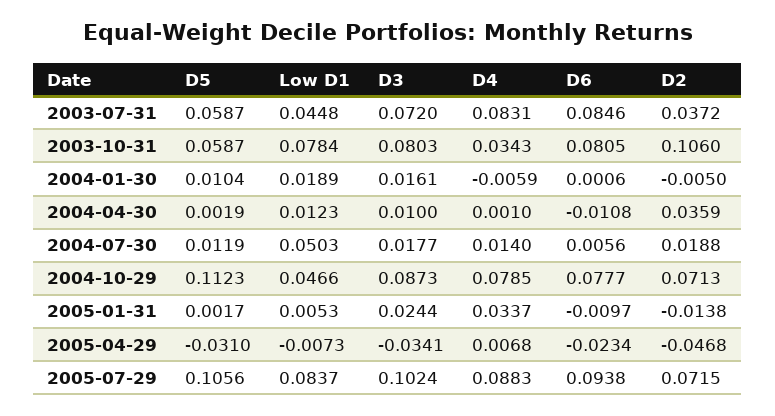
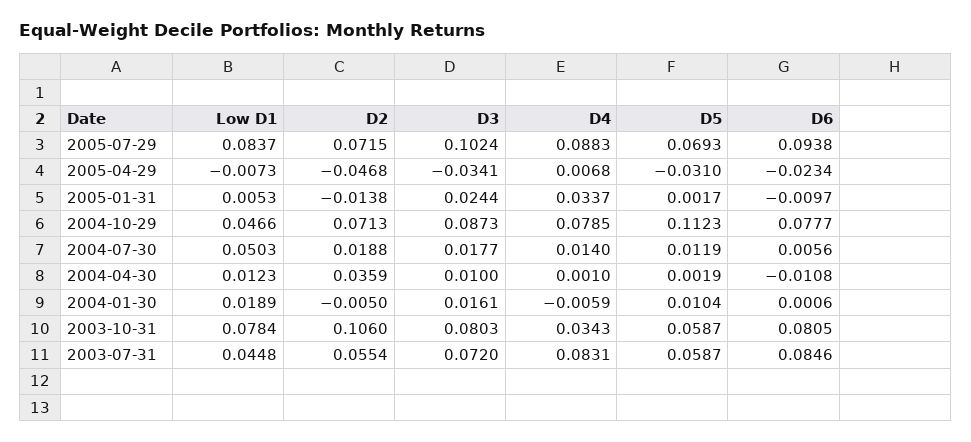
  {
    "D5": {
      "2003-07-31": 0.0587,
      "2003-10-31": 0.0587,
      "2004-01-30": 0.0104,
      "2004-04-30": 0.0019,
      "2004-07-30": 0.0119,
      "2004-10-29": 0.1123,
      "2005-01-31": 0.0017,
      "2005-04-29": -0.031,
-     "2005-07-29": 0.1056
+     "2005-07-29": 0.0693
    },
    "Low D1": {
      "2003-07-31": 0.0448,
      "2003-10-31": 0.0784,
      "2004-01-30": 0.0189,
      "2004-04-30": 0.0123,
      "2004-07-30": 0.0503,
      "2004-10-29": 0.0466,
      "2005-01-31": 0.0053,
      "2005-04-29": -0.0073,
      "2005-07-29": 0.0837
    },
    "D3": {
      "2003-07-31": 0.072,
      "2003-10-31": 0.0803,
      "2004-01-30": 0.0161,
      "2004-04-30": 0.01,
      "2004-07-30": 0.0177,
      "2004-10-29": 0.0873,
      "2005-01-31": 0.0244,
      "2005-04-29": -0.0341,
      "2005-07-29": 0.1024
    },
    "D4": {
      "2003-07-31": 0.0831,
      "2003-10-31": 0.0343,
      "2004-01-30": -0.0059,
      "2004-04-30": 0.001,
      "2004-07-30": 0.014,
      "2004-10-29": 0.0785,
      "2005-01-31": 0.0337,
      "2005-04-29": 0.0068,
      "2005-07-29": 0.0883
    },
    "D6": {
      "2003-07-31": 0.0846,
      "2003-10-31": 0.0805,
      "2004-01-30": 0.0006,
      "2004-04-30": -0.0108,
      "2004-07-30": 0.0056,
      "2004-10-29": 0.0777,
      "2005-01-31": -0.0097,
      "2005-04-29": -0.0234,
      "2005-07-29": 0.0938
    },
    "D2": {
-     "2003-07-31": 0.0372,
+     "2003-07-31": 0.0554,
      "2003-10-31": 0.106,
      "2004-01-30": -0.005,
      "2004-04-30": 0.0359,
      "2004-07-30": 0.0188,
      "2004-10-29": 0.0713,
      "2005-01-31": -0.0138,
      "2005-04-29": -0.0468,
      "2005-07-29": 0.0715
    }
  }

